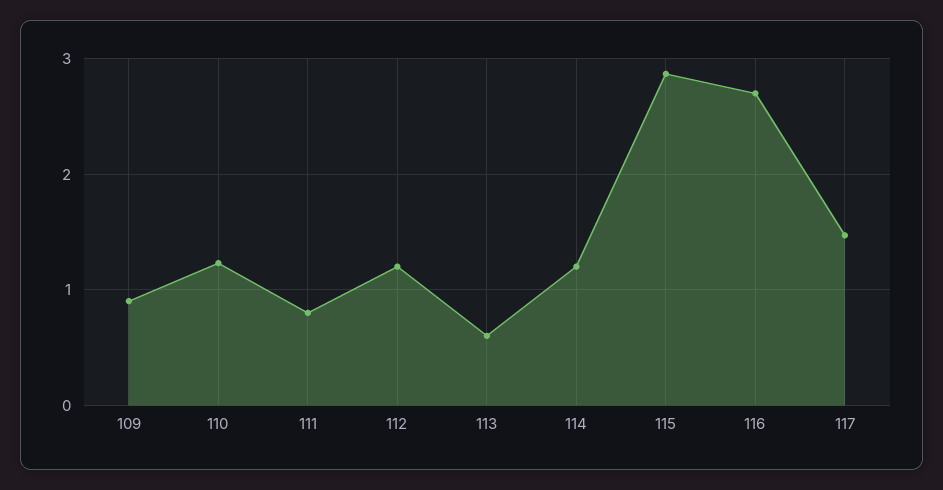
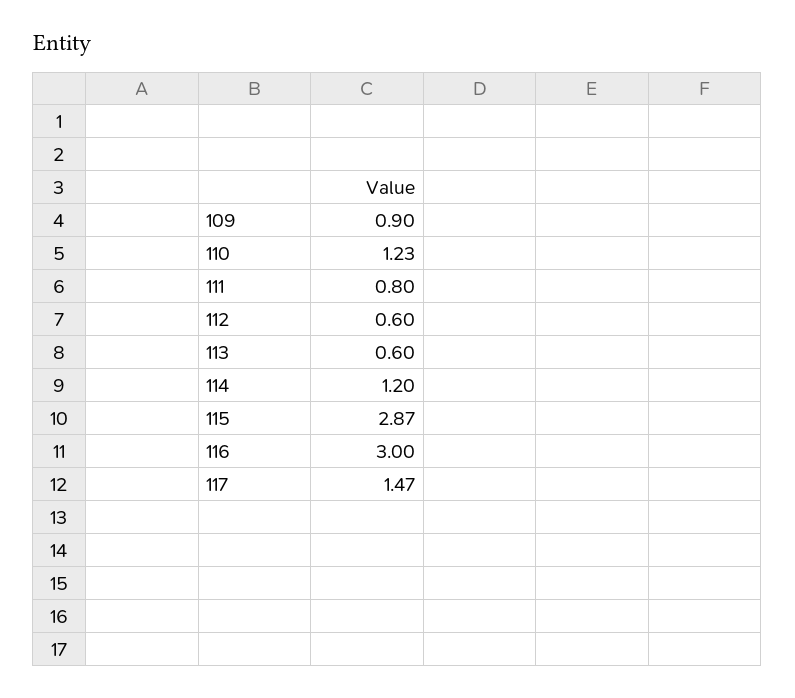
  {
    "109": 0.9,
    "110": 1.23,
    "111": 0.8,
-   "112": 1.2,
+   "112": 0.6,
    "113": 0.6,
    "114": 1.2,
    "115": 2.87,
-   "116": 2.7,
+   "116": 3,
    "117": 1.47
  }

